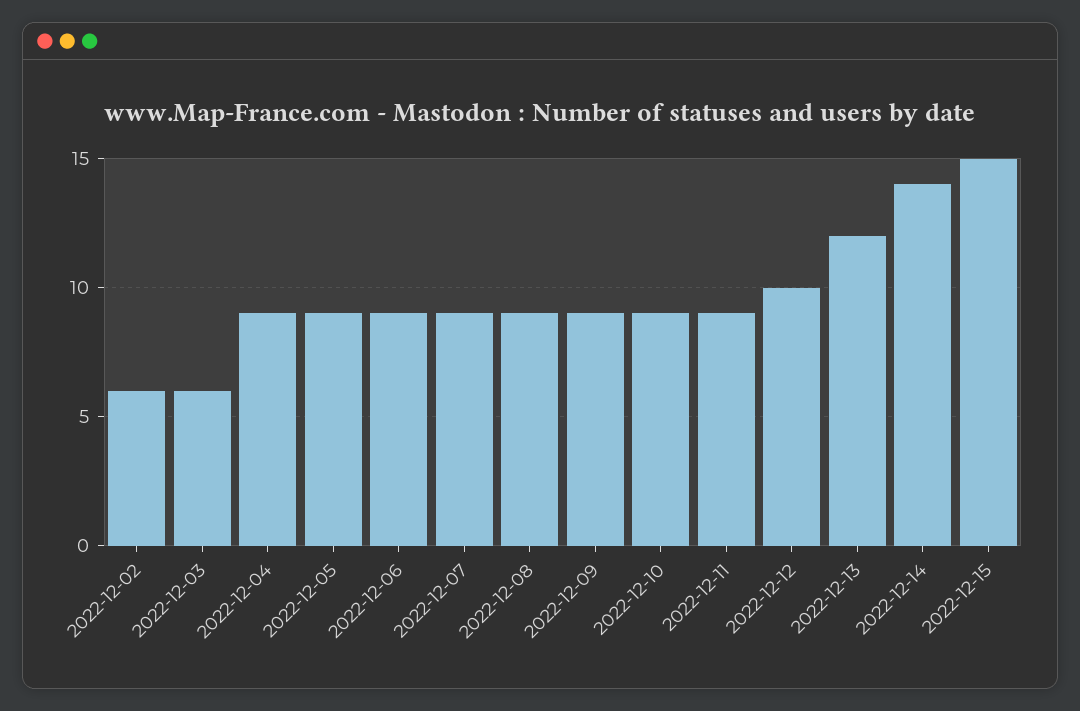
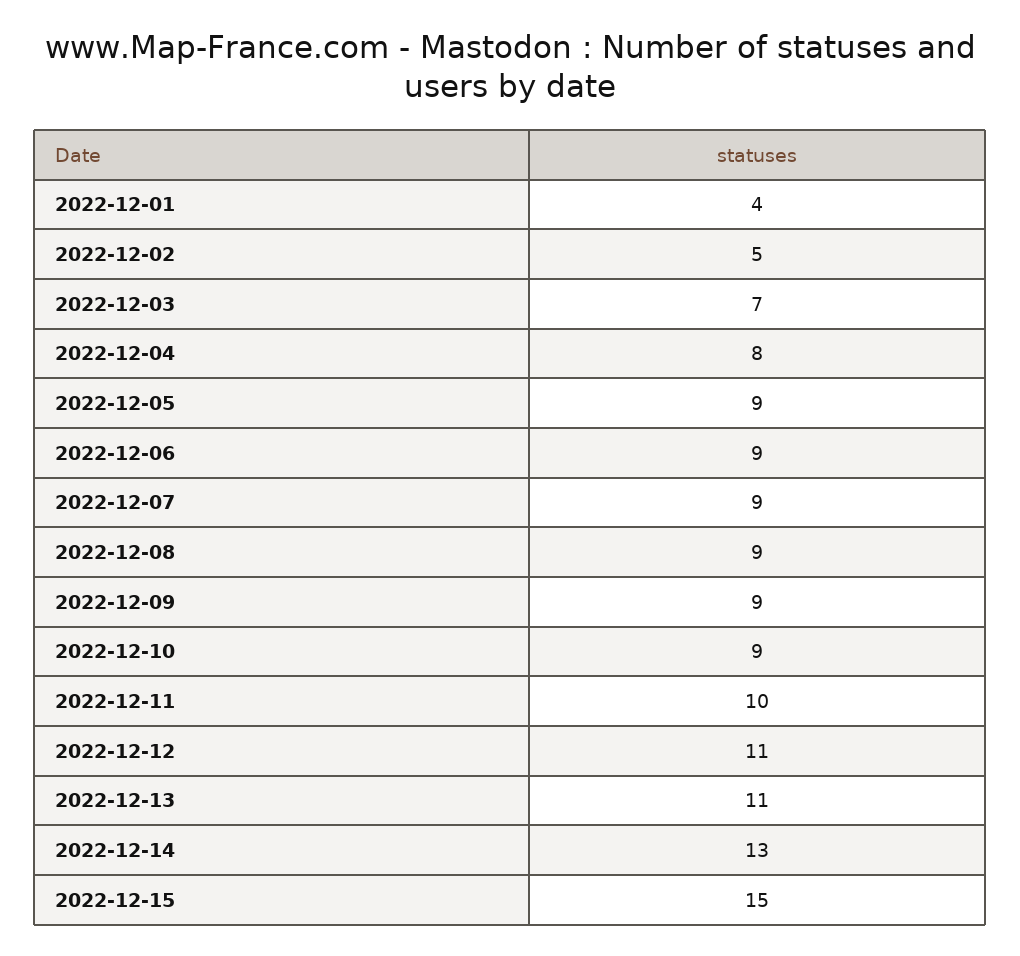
  {
-   "2022-12-02": 6,
+   "2022-12-02": 5,
-   "2022-12-03": 6,
+   "2022-12-03": 7,
-   "2022-12-04": 9,
+   "2022-12-04": 8,
    "2022-12-05": 9,
    "2022-12-06": 9,
    "2022-12-07": 9,
    "2022-12-08": 9,
    "2022-12-09": 9,
    "2022-12-10": 9,
-   "2022-12-11": 9,
+   "2022-12-11": 10,
-   "2022-12-12": 10,
+   "2022-12-12": 11,
-   "2022-12-13": 12,
+   "2022-12-13": 11,
-   "2022-12-14": 14,
+   "2022-12-14": 13,
-   "2022-12-15": 15
+   "2022-12-15": 15,
+   "2022-12-01": 4
  }

